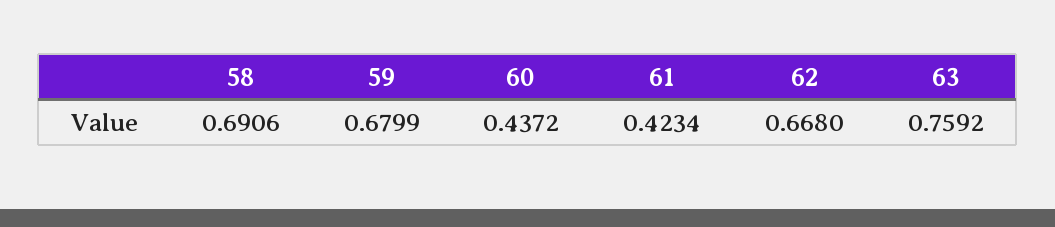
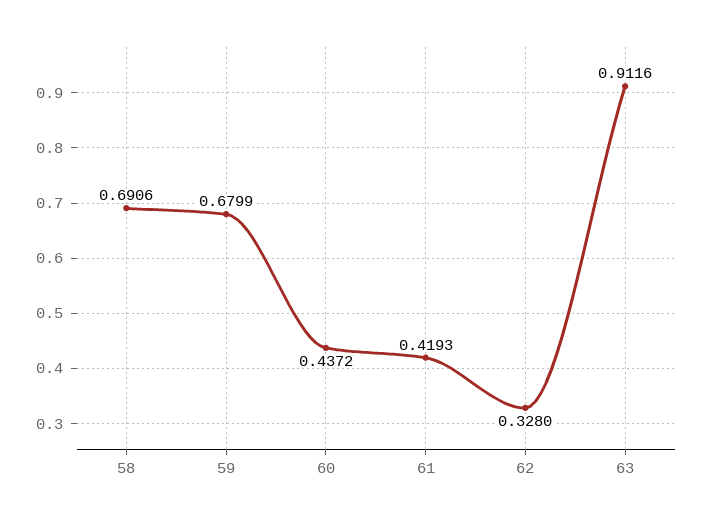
  {
    "58": 0.6906,
    "59": 0.6799,
    "60": 0.4372,
-   "61": 0.4234,
+   "61": 0.4193,
-   "62": 0.668,
+   "62": 0.328,
-   "63": 0.7592
+   "63": 0.9116
  }

